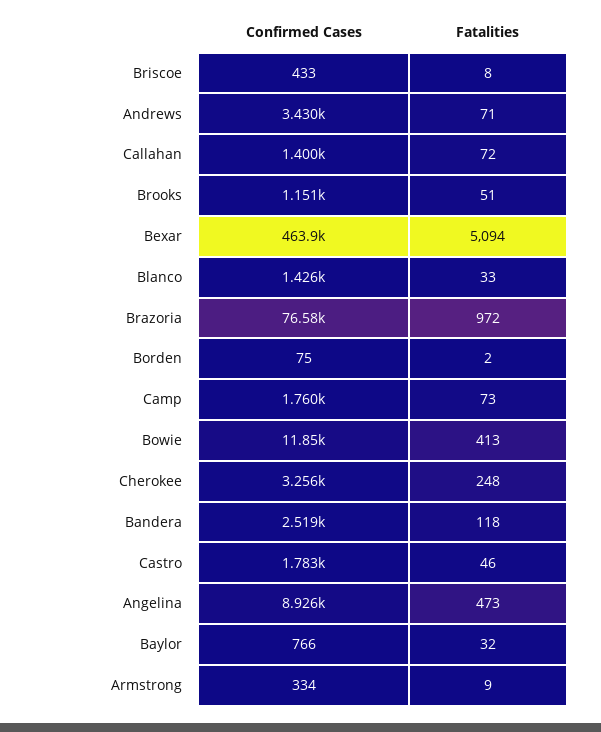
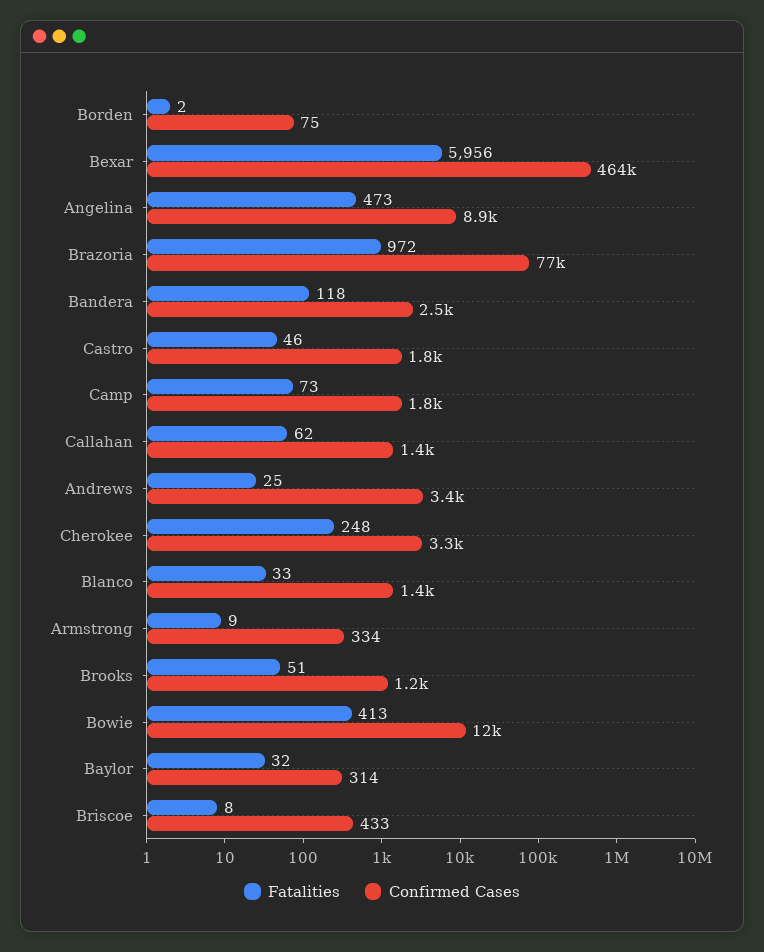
  {
    "Confirmed Cases": {
      "Briscoe": 433,
      "Andrews": 3430,
      "Callahan": 1400,
      "Brooks": 1151,
      "Bexar": 463900,
      "Blanco": 1426,
      "Brazoria": 76580,
      "Borden": 75,
      "Camp": 1760,
      "Bowie": 11850,
      "Cherokee": 3256,
      "Bandera": 2519,
      "Castro": 1783,
      "Angelina": 8926,
-     "Baylor": 766,
+     "Baylor": 314,
      "Armstrong": 334
    },
    "Fatalities": {
      "Briscoe": 8,
-     "Andrews": 71,
+     "Andrews": 25,
-     "Callahan": 72,
+     "Callahan": 62,
      "Brooks": 51,
-     "Bexar": 5094,
+     "Bexar": 5956,
      "Blanco": 33,
      "Brazoria": 972,
      "Borden": 2,
      "Camp": 73,
      "Bowie": 413,
      "Cherokee": 248,
      "Bandera": 118,
      "Castro": 46,
      "Angelina": 473,
      "Baylor": 32,
      "Armstrong": 9
    }
  }

